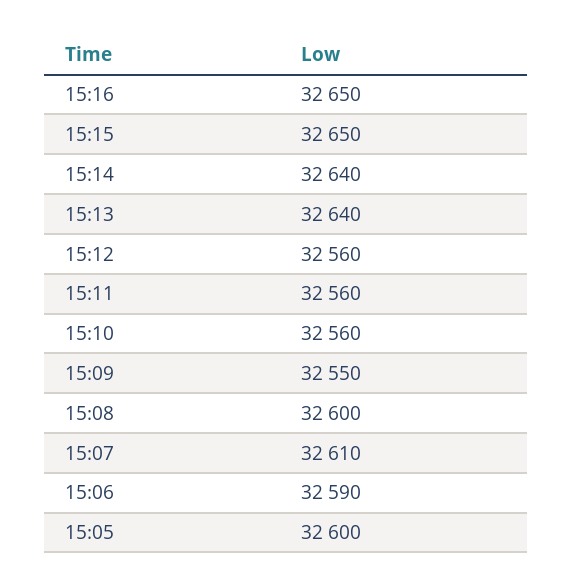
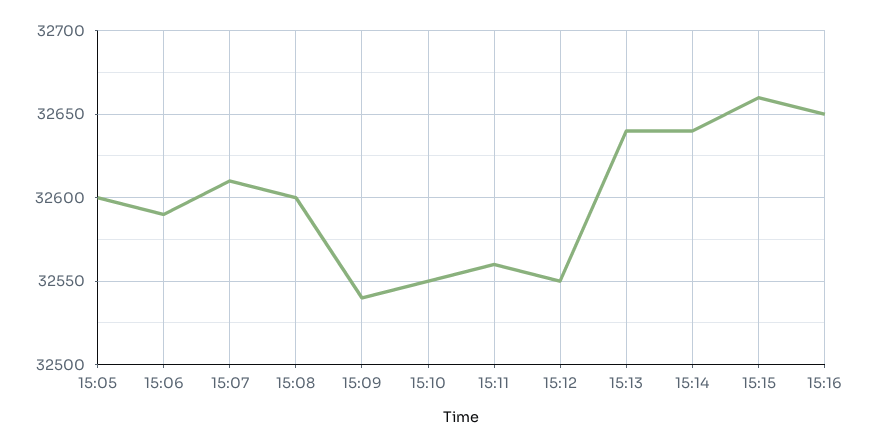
  {
    "15:16": 32650,
-   "15:15": 32650,
+   "15:15": 32660,
    "15:14": 32640,
    "15:13": 32640,
-   "15:12": 32560,
+   "15:12": 32550,
    "15:11": 32560,
-   "15:10": 32560,
+   "15:10": 32550,
-   "15:09": 32550,
+   "15:09": 32540,
    "15:08": 32600,
    "15:07": 32610,
    "15:06": 32590,
    "15:05": 32600
  }

